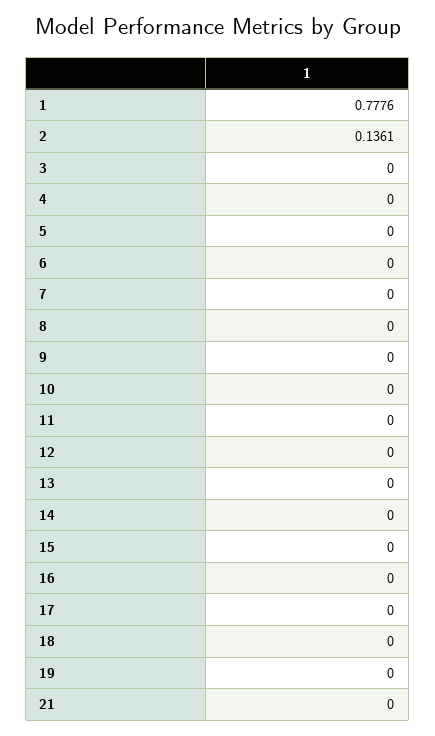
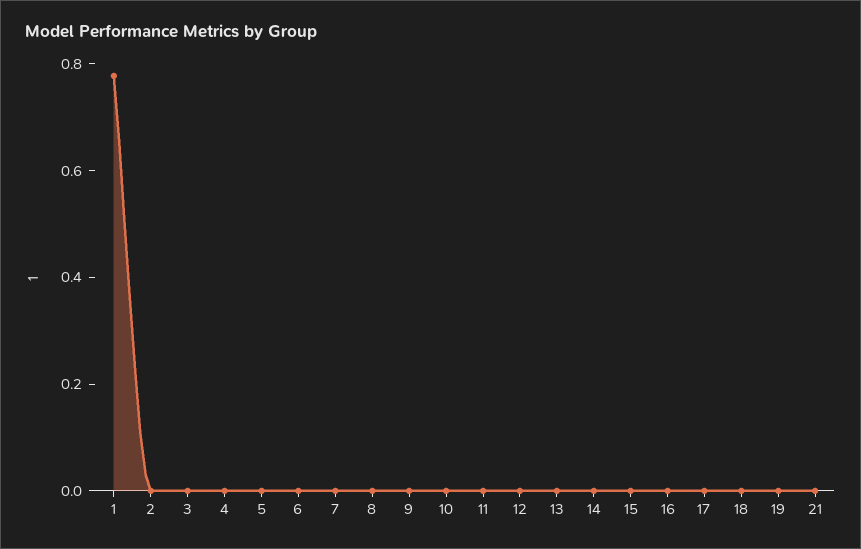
  {
    "1": 0.7776,
-   "2": 0.1361,
+   "2": 0,
    "3": 0,
    "4": 0,
    "5": 0,
    "6": 0,
    "7": 0,
    "8": 0,
    "9": 0,
    "10": 0,
    "11": 0,
    "12": 0,
    "13": 0,
    "14": 0,
    "15": 0,
    "16": 0,
    "17": 0,
    "18": 0,
    "19": 0,
    "21": 0
  }

